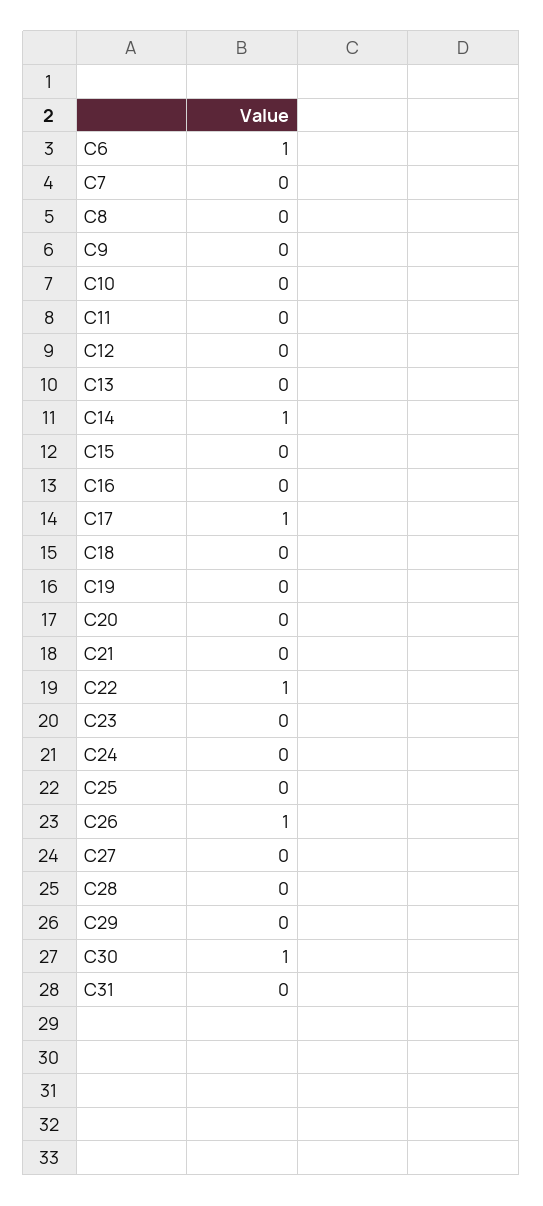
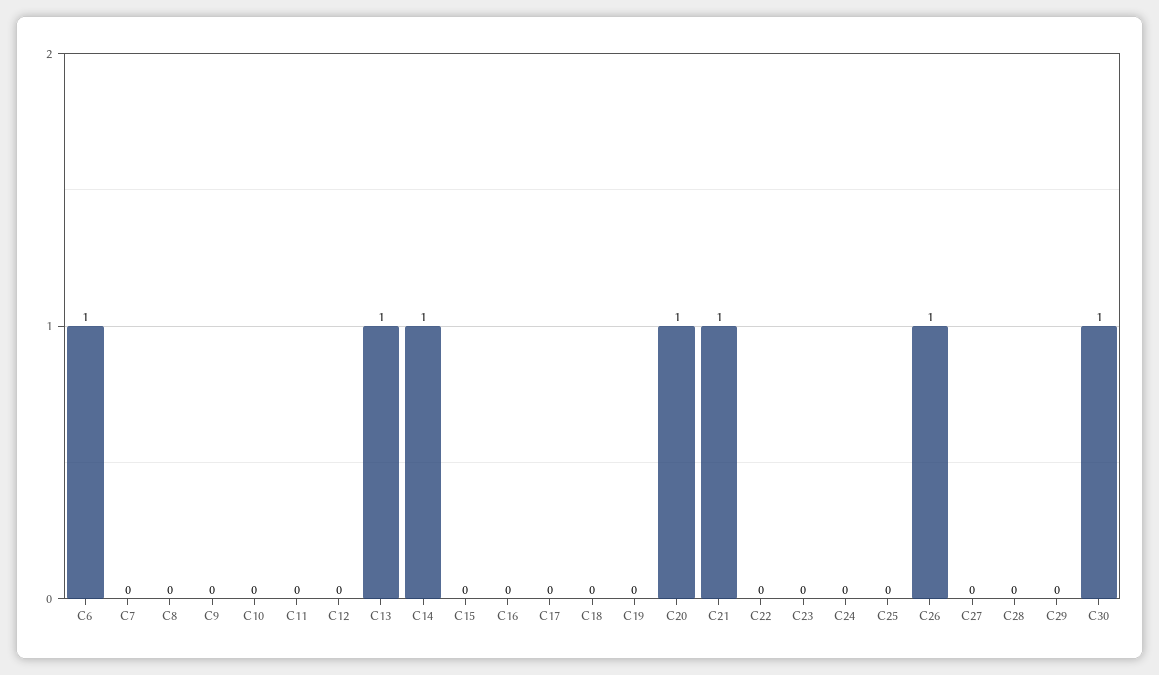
  {
    "C6": 1,
    "C7": 0,
    "C8": 0,
    "C9": 0,
    "C10": 0,
    "C11": 0,
    "C12": 0,
-   "C13": 0,
+   "C13": 1,
    "C14": 1,
    "C15": 0,
    "C16": 0,
-   "C17": 1,
+   "C17": 0,
    "C18": 0,
    "C19": 0,
-   "C20": 0,
+   "C20": 1,
-   "C21": 0,
+   "C21": 1,
-   "C22": 1,
+   "C22": 0,
    "C23": 0,
    "C24": 0,
    "C25": 0,
    "C26": 1,
    "C27": 0,
    "C28": 0,
    "C29": 0,
-   "C30": 1,
+   "C30": 1
-   "C31": 0
  }

